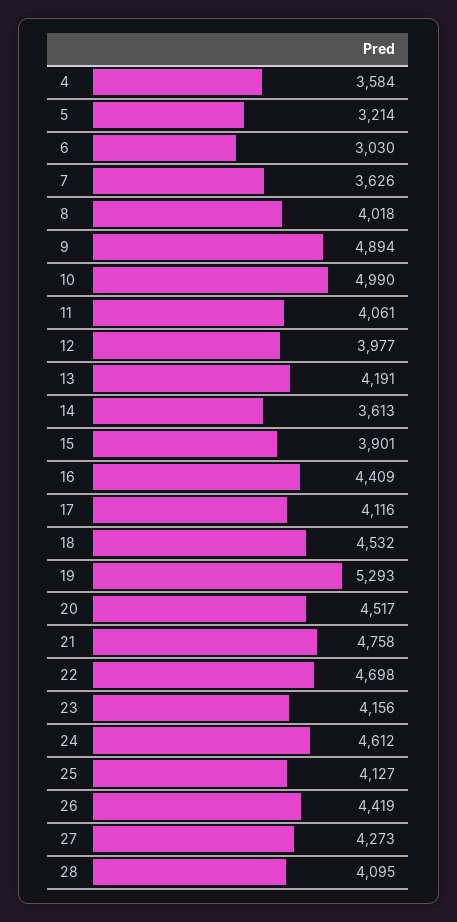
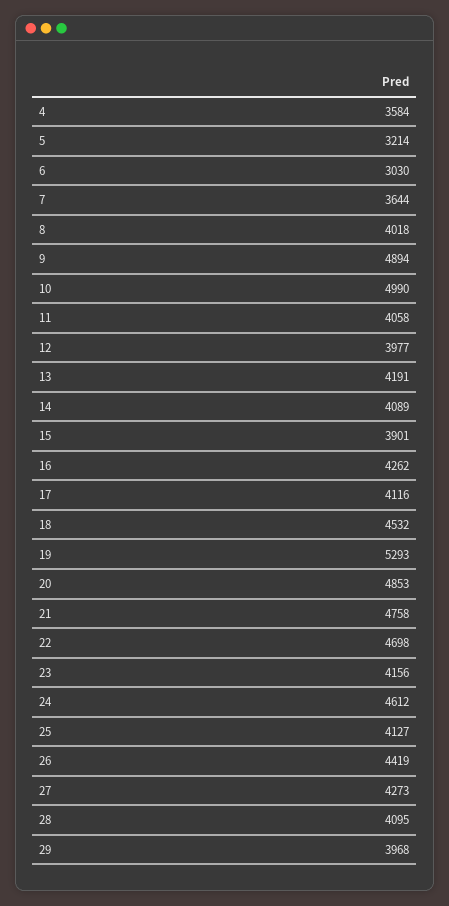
  {
    "4": 3584,
    "5": 3214,
    "6": 3030,
-   "7": 3626,
+   "7": 3644,
    "8": 4018,
    "9": 4894,
    "10": 4990,
-   "11": 4061,
+   "11": 4058,
    "12": 3977,
    "13": 4191,
-   "14": 3613,
+   "14": 4089,
    "15": 3901,
-   "16": 4409,
+   "16": 4262,
    "17": 4116,
    "18": 4532,
    "19": 5293,
-   "20": 4517,
+   "20": 4853,
    "21": 4758,
    "22": 4698,
    "23": 4156,
    "24": 4612,
    "25": 4127,
    "26": 4419,
    "27": 4273,
-   "28": 4095
+   "28": 4095,
+   "29": 3968
  }

